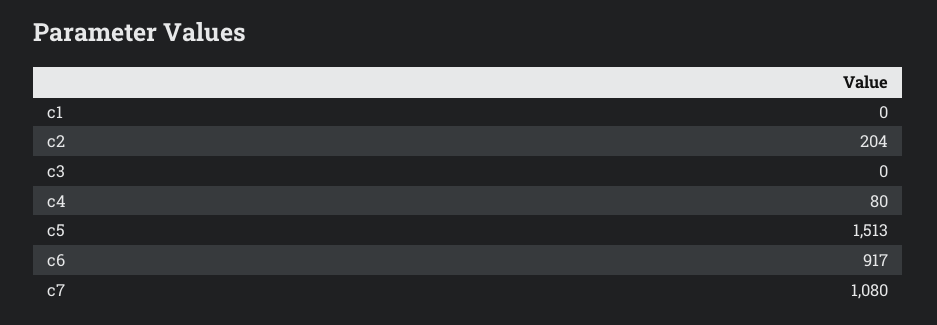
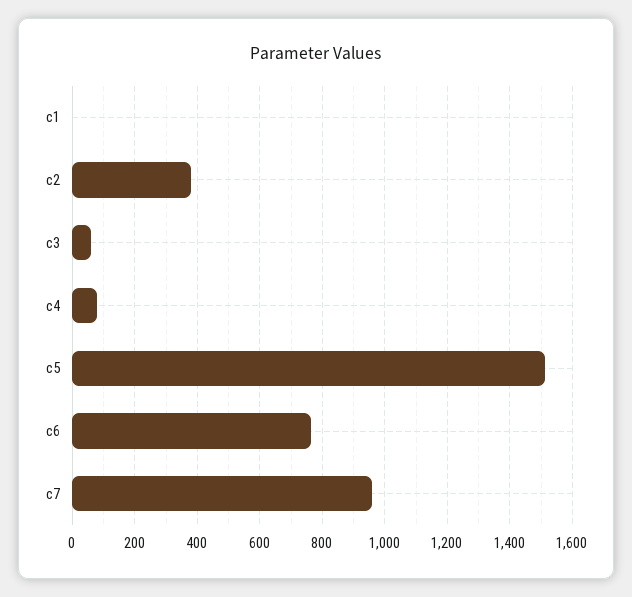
  {
    "c1": 0,
-   "c2": 204,
+   "c2": 380,
-   "c3": 0,
+   "c3": 60,
    "c4": 80,
    "c5": 1513,
-   "c6": 917,
+   "c6": 760,
-   "c7": 1080
+   "c7": 960
  }

